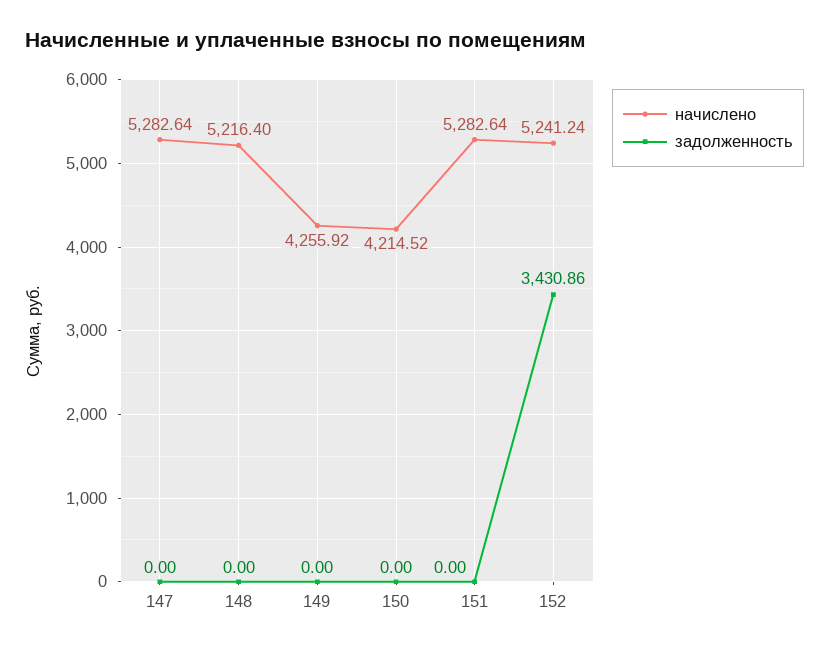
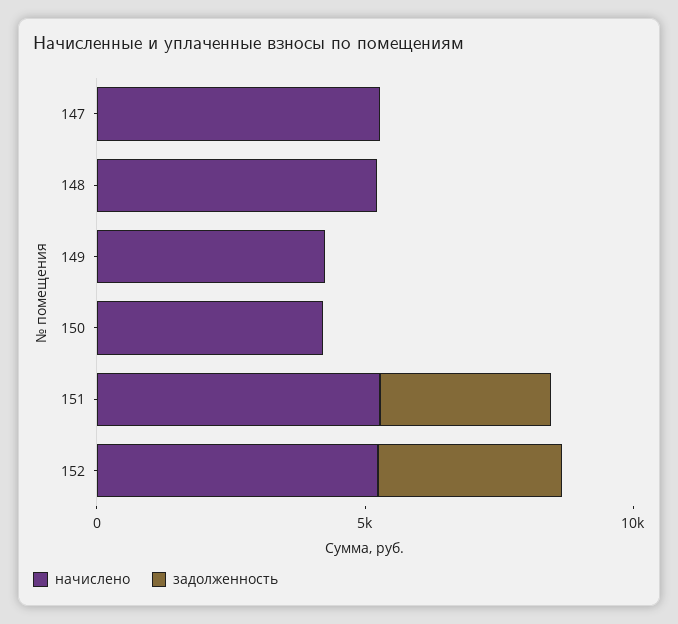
  {
    "начислено": {
      "147": 5282.64,
      "148": 5216.4,
      "149": 4255.92,
      "150": 4214.52,
      "151": 5282.64,
      "152": 5241.24
    },
    "задолженность": {
      "147": 0,
      "148": 0,
      "149": 0,
      "150": 0,
-     "151": 0,
+     "151": 3000,
      "152": 3430.86
    }
  }

